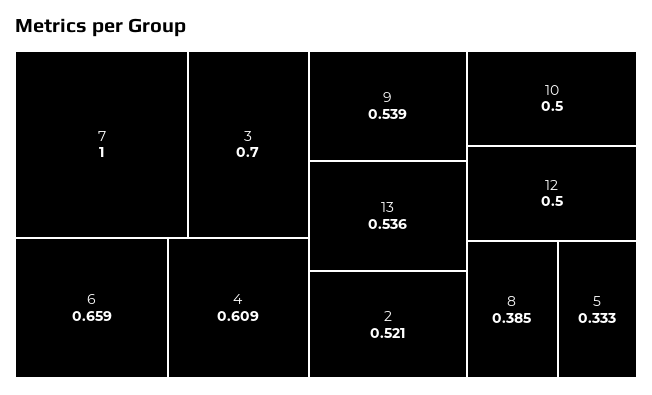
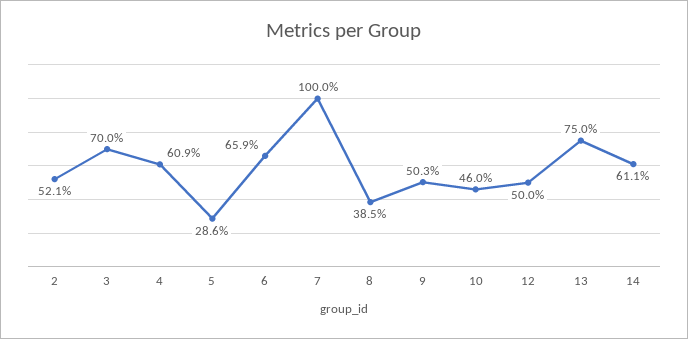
  {
    "7": 1,
    "3": 0.7,
    "6": 0.659,
    "4": 0.609,
-   "9": 0.539,
+   "9": 0.503,
-   "13": 0.536,
+   "13": 0.75,
    "2": 0.521,
-   "10": 0.5,
+   "10": 0.46,
    "12": 0.5,
    "8": 0.385,
-   "5": 0.333
+   "5": 0.286,
+   "14": 0.611
  }

